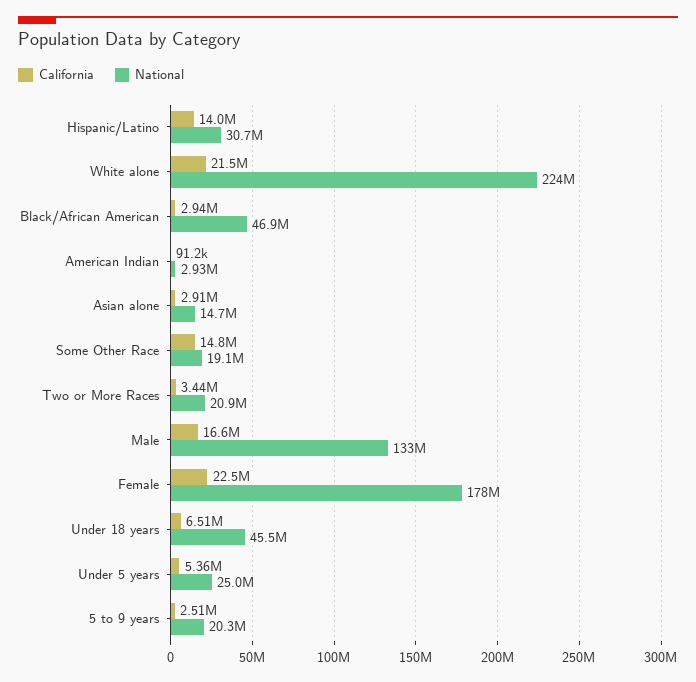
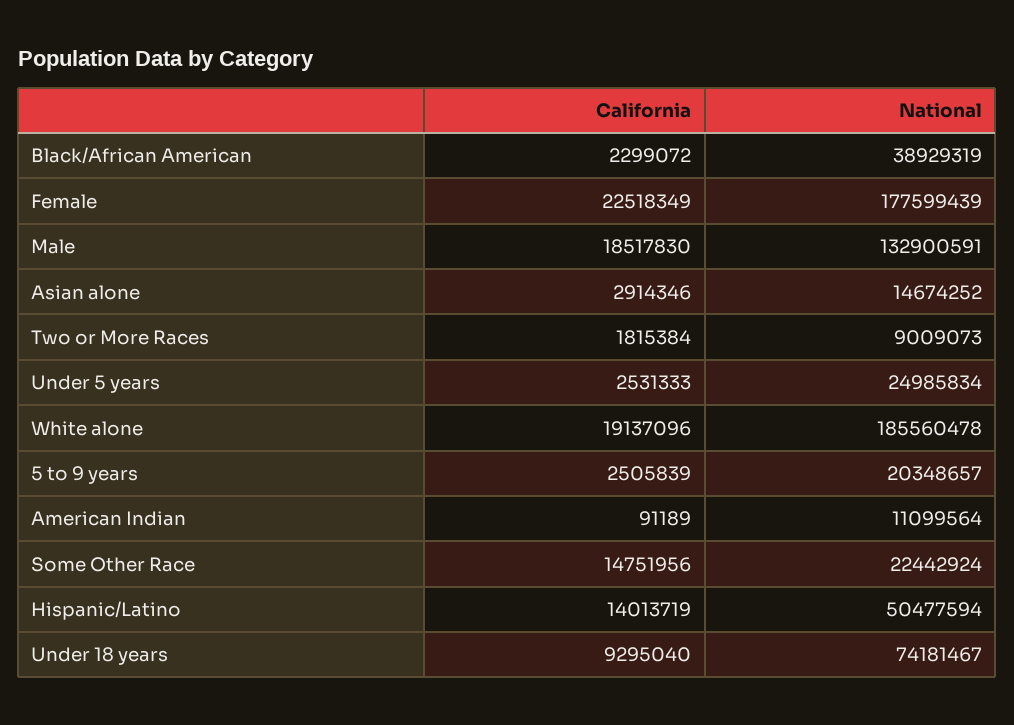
  {
    "California": {
      "Hispanic/Latino": 14013719,
-     "White alone": 21500000,
+     "White alone": 19137096,
-     "Black/African American": 2940000,
+     "Black/African American": 2299072,
      "American Indian": 91189,
      "Asian alone": 2914346,
      "Some Other Race": 14751956,
-     "Two or More Races": 3440000,
+     "Two or More Races": 1815384,
-     "Male": 16600000,
+     "Male": 18517830,
      "Female": 22518349,
-     "Under 18 years": 6510000,
+     "Under 18 years": 9295040,
-     "Under 5 years": 5360000,
+     "Under 5 years": 2531333,
      "5 to 9 years": 2505839
    },
    "National": {
-     "Hispanic/Latino": 30700000,
+     "Hispanic/Latino": 50477594,
-     "White alone": 224000000,
+     "White alone": 185560478,
-     "Black/African American": 46900000,
+     "Black/African American": 38929319,
-     "American Indian": 2930000,
+     "American Indian": 11099564,
      "Asian alone": 14674252,
-     "Some Other Race": 19100000,
+     "Some Other Race": 22442924,
-     "Two or More Races": 20900000,
+     "Two or More Races": 9009073,
      "Male": 132900591,
      "Female": 177599439,
-     "Under 18 years": 45500000,
+     "Under 18 years": 74181467,
      "Under 5 years": 24985834,
      "5 to 9 years": 20348657
    }
  }

